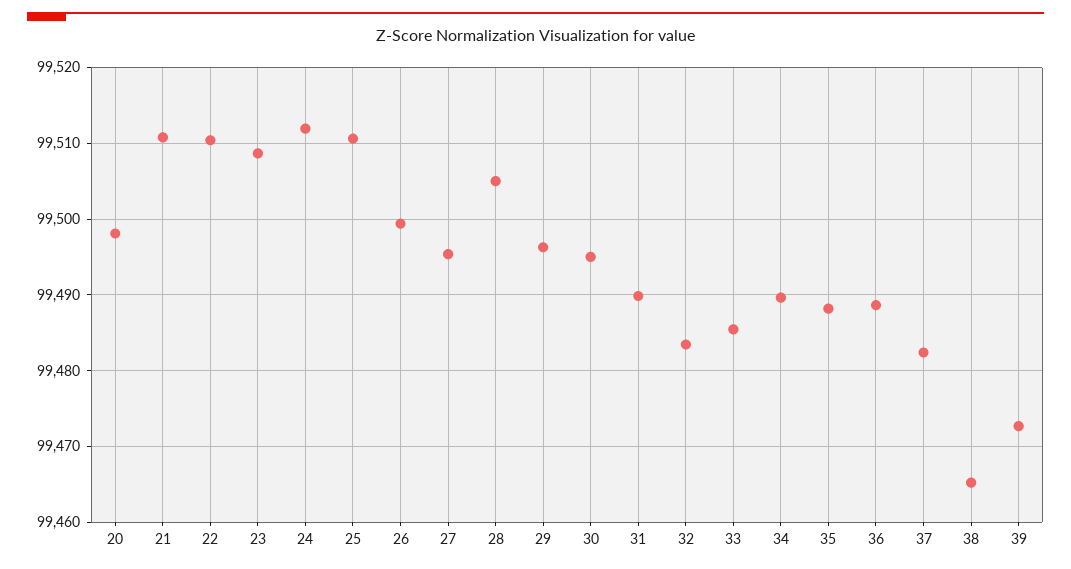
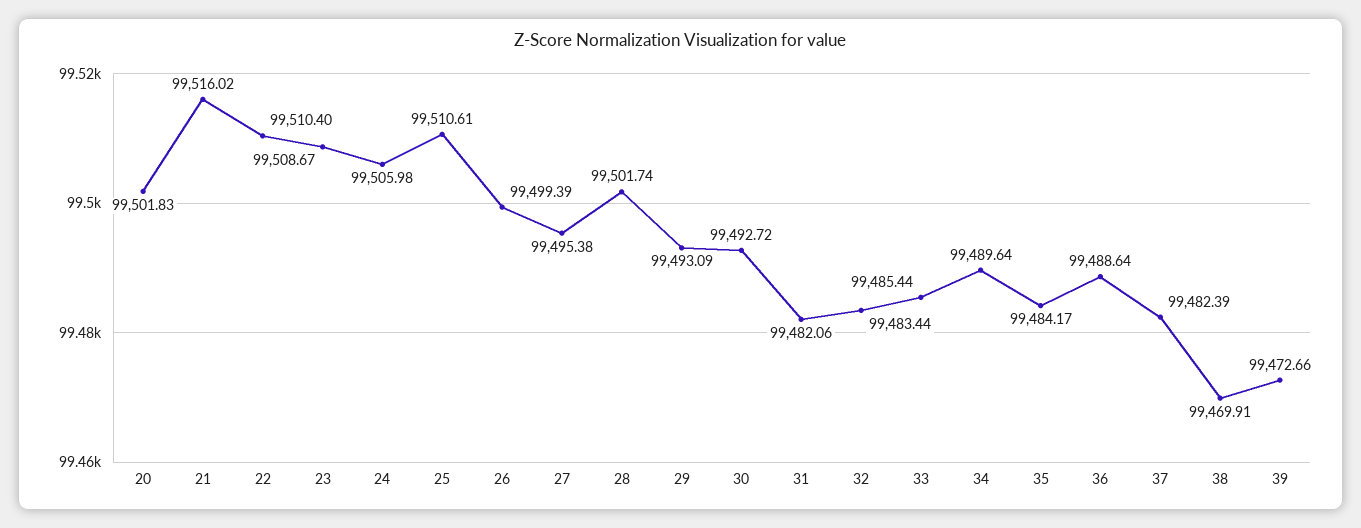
  {
-   "20": 99498,
+   "20": 99501.83,
-   "21": 99511,
+   "21": 99516.02,
    "22": 99510.4,
    "23": 99508.67,
-   "24": 99512,
+   "24": 99505.98,
    "25": 99510.61,
    "26": 99499.39,
    "27": 99495.38,
-   "28": 99505,
+   "28": 99501.74,
-   "29": 99496,
+   "29": 99493.09,
-   "30": 99495,
+   "30": 99492.72,
-   "31": 99490,
+   "31": 99482.06,
    "32": 99483.44,
    "33": 99485.44,
    "34": 99489.64,
-   "35": 99488,
+   "35": 99484.17,
    "36": 99488.64,
    "37": 99482.39,
-   "38": 99465,
+   "38": 99469.91,
    "39": 99472.66
  }

